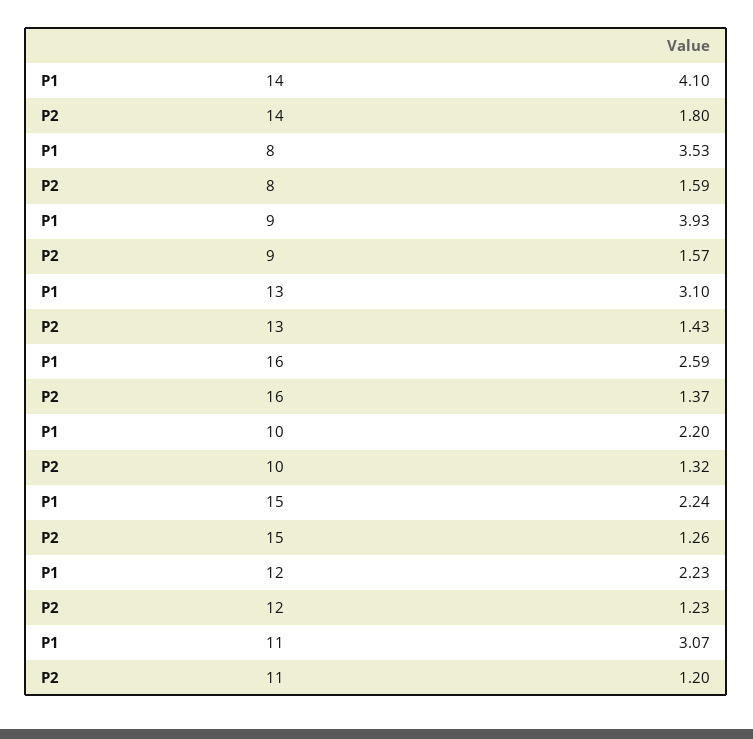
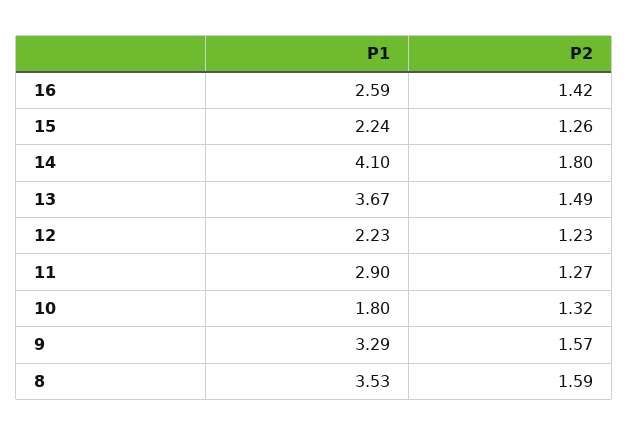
  {
    "P1": {
      "14": 4.1,
      "8": 3.53,
-     "9": 3.93,
+     "9": 3.29,
-     "13": 3.1,
+     "13": 3.67,
      "16": 2.59,
-     "10": 2.2,
+     "10": 1.8,
      "15": 2.24,
      "12": 2.23,
-     "11": 3.07
+     "11": 2.9
    },
    "P2": {
      "14": 1.8,
      "8": 1.59,
      "9": 1.57,
-     "13": 1.43,
+     "13": 1.49,
-     "16": 1.37,
+     "16": 1.42,
      "10": 1.32,
      "15": 1.26,
      "12": 1.23,
-     "11": 1.2
+     "11": 1.27
    }
  }

